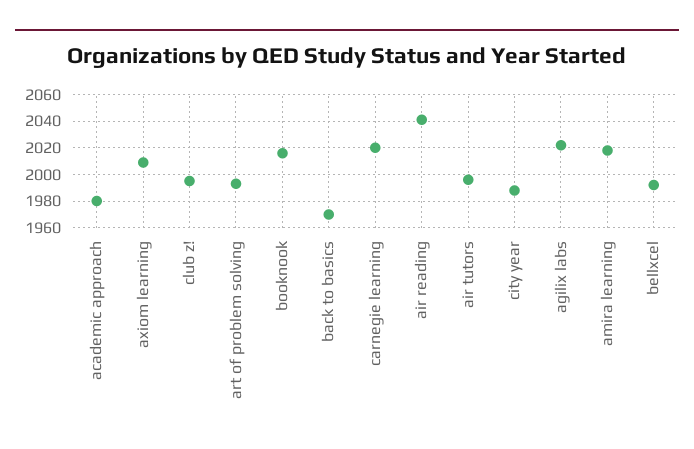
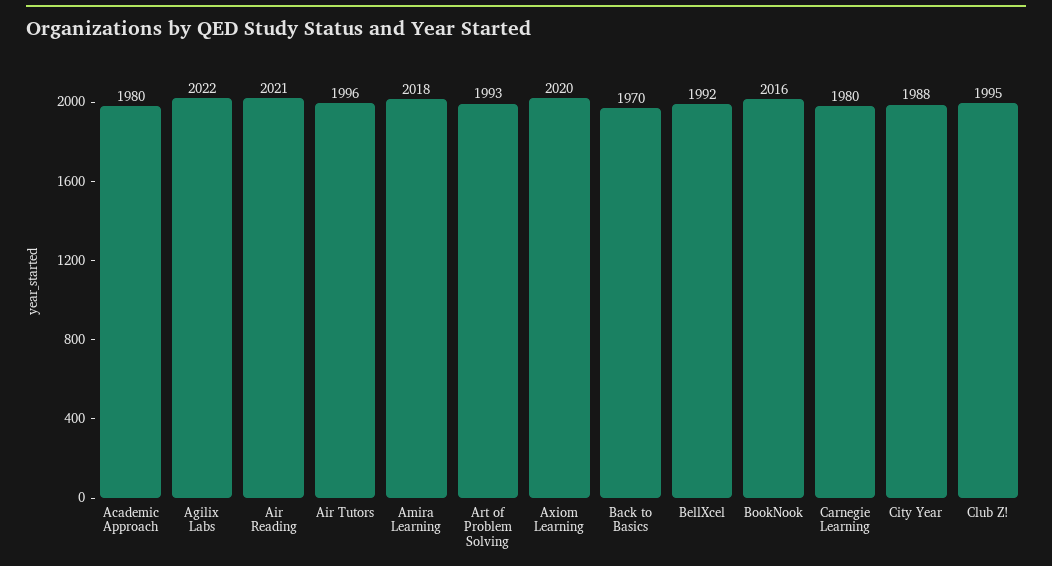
  {
    "academic approach": 1980,
-   "axiom learning": 2010,
+   "axiom learning": 2020,
    "club z!": 1995,
    "art of problem solving": 1993,
    "booknook": 2016,
    "back to basics": 1970,
-   "carnegie learning": 2020,
+   "carnegie learning": 1980,
-   "air reading": 2040,
+   "air reading": 2021,
    "air tutors": 1996,
    "city year": 1988,
    "agilix labs": 2022,
    "amira learning": 2018,
    "bellxcel": 1992
  }

